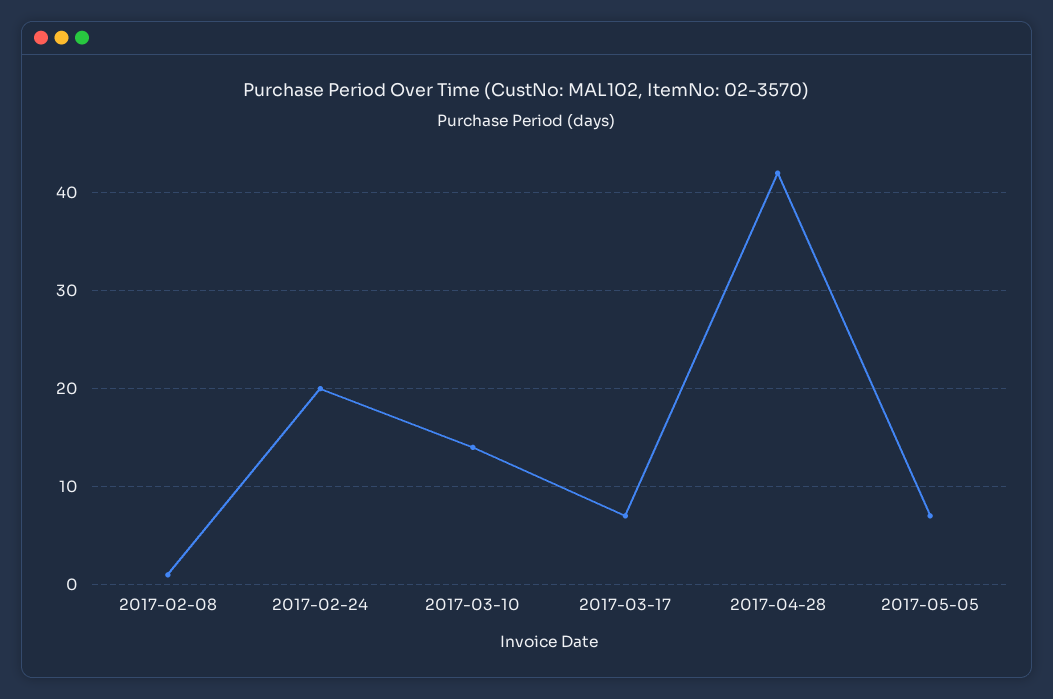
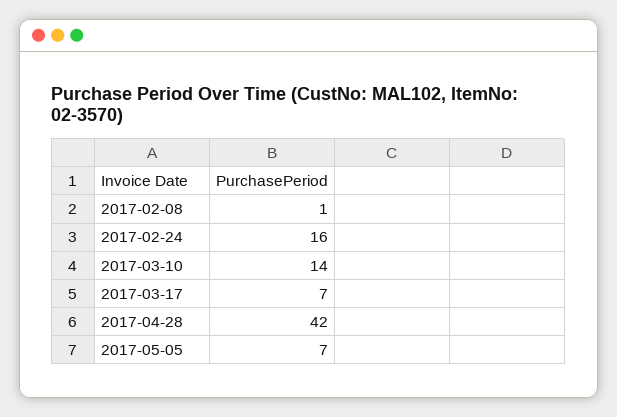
  {
    "2017-02-08": 1,
-   "2017-02-24": 20,
+   "2017-02-24": 16,
    "2017-03-10": 14,
    "2017-03-17": 7,
    "2017-04-28": 42,
    "2017-05-05": 7
  }

